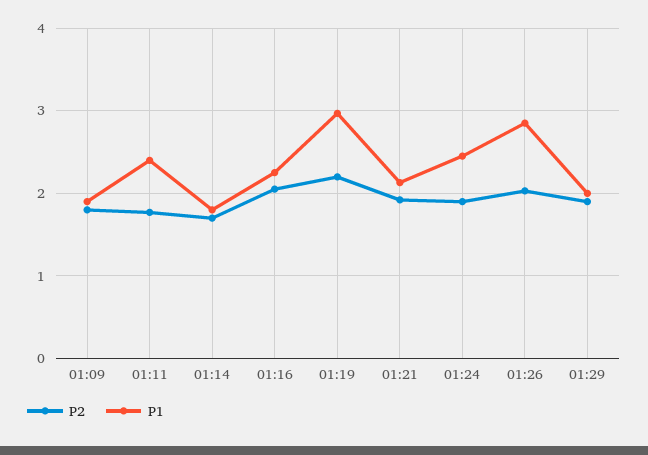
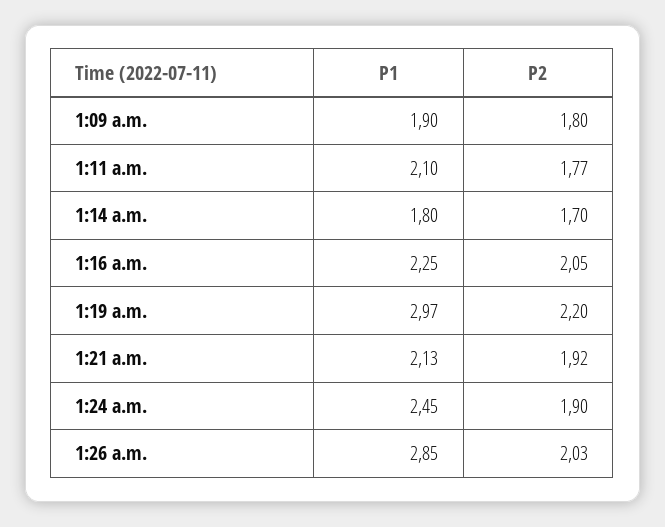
  {
    "P2": {
      "01:09": 1.8,
      "01:11": 1.77,
      "01:14": 1.7,
      "01:16": 2.05,
      "01:19": 2.2,
      "01:21": 1.92,
      "01:24": 1.9,
-     "01:26": 2.03,
+     "01:26": 2.03
-     "01:29": 1.9
    },
    "P1": {
      "01:09": 1.9,
-     "01:11": 2.4,
+     "01:11": 2.1,
      "01:14": 1.8,
      "01:16": 2.25,
      "01:19": 2.97,
      "01:21": 2.13,
      "01:24": 2.45,
-     "01:26": 2.85,
+     "01:26": 2.85
-     "01:29": 2
    }
  }

